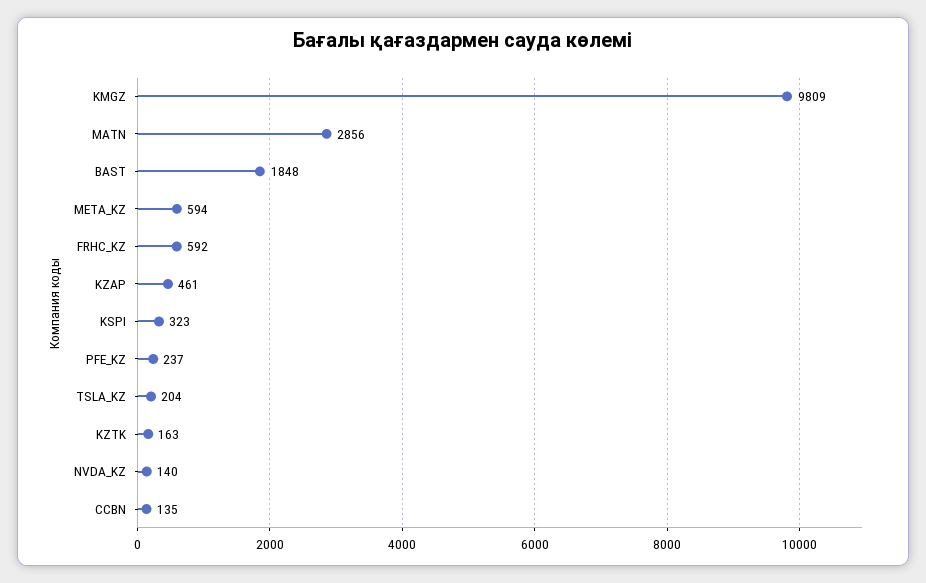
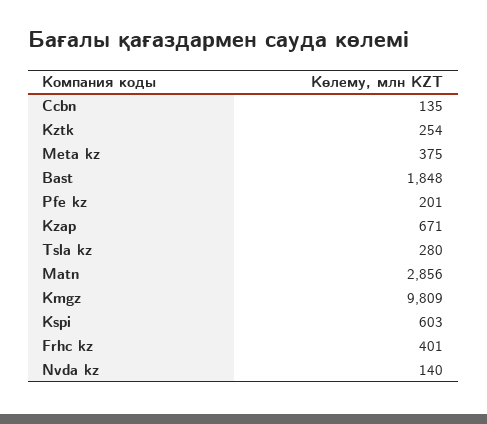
  {
    "KMGZ": 9809,
    "MATN": 2856,
    "BAST": 1848,
-   "META_KZ": 594,
+   "META_KZ": 375,
-   "FRHC_KZ": 592,
+   "FRHC_KZ": 401,
-   "KZAP": 461,
+   "KZAP": 671,
-   "KSPI": 323,
+   "KSPI": 603,
-   "PFE_KZ": 237,
+   "PFE_KZ": 201,
-   "TSLA_KZ": 204,
+   "TSLA_KZ": 280,
-   "KZTK": 163,
+   "KZTK": 254,
    "NVDA_KZ": 140,
    "CCBN": 135
  }

